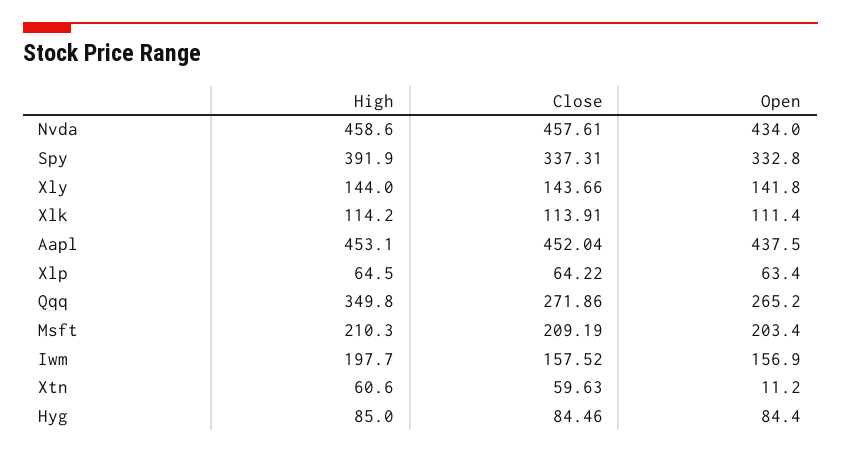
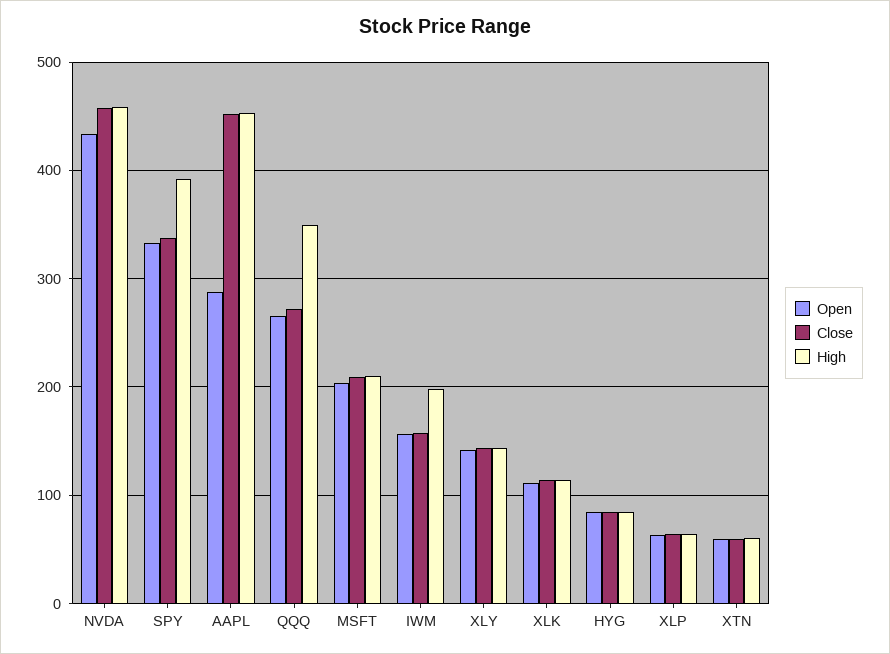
  {
    "High": {
      "Nvda": 458.6,
      "Spy": 391.9,
      "Xly": 144,
      "Xlk": 114.2,
      "Aapl": 453.1,
      "Xlp": 64.5,
      "Qqq": 349.8,
      "Msft": 210.3,
      "Iwm": 197.7,
      "Xtn": 60.6,
      "Hyg": 85
    },
    "Close": {
      "Nvda": 457.61,
      "Spy": 337.31,
      "Xly": 143.66,
      "Xlk": 113.91,
      "Aapl": 452.04,
      "Xlp": 64.22,
      "Qqq": 271.86,
      "Msft": 209.19,
      "Iwm": 157.52,
      "Xtn": 59.63,
      "Hyg": 84.46
    },
    "Open": {
      "Nvda": 434,
      "Spy": 332.8,
      "Xly": 141.8,
      "Xlk": 111.4,
-     "Aapl": 437.5,
+     "Aapl": 290,
      "Xlp": 63.4,
      "Qqq": 265.2,
      "Msft": 203.4,
      "Iwm": 156.9,
-     "Xtn": 11.2,
+     "Xtn": 60,
      "Hyg": 84.4
    }
  }

